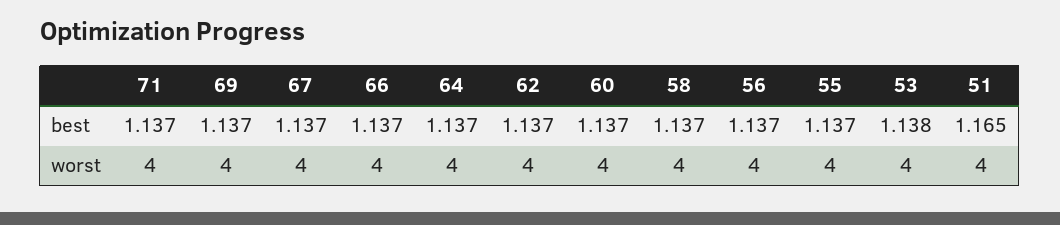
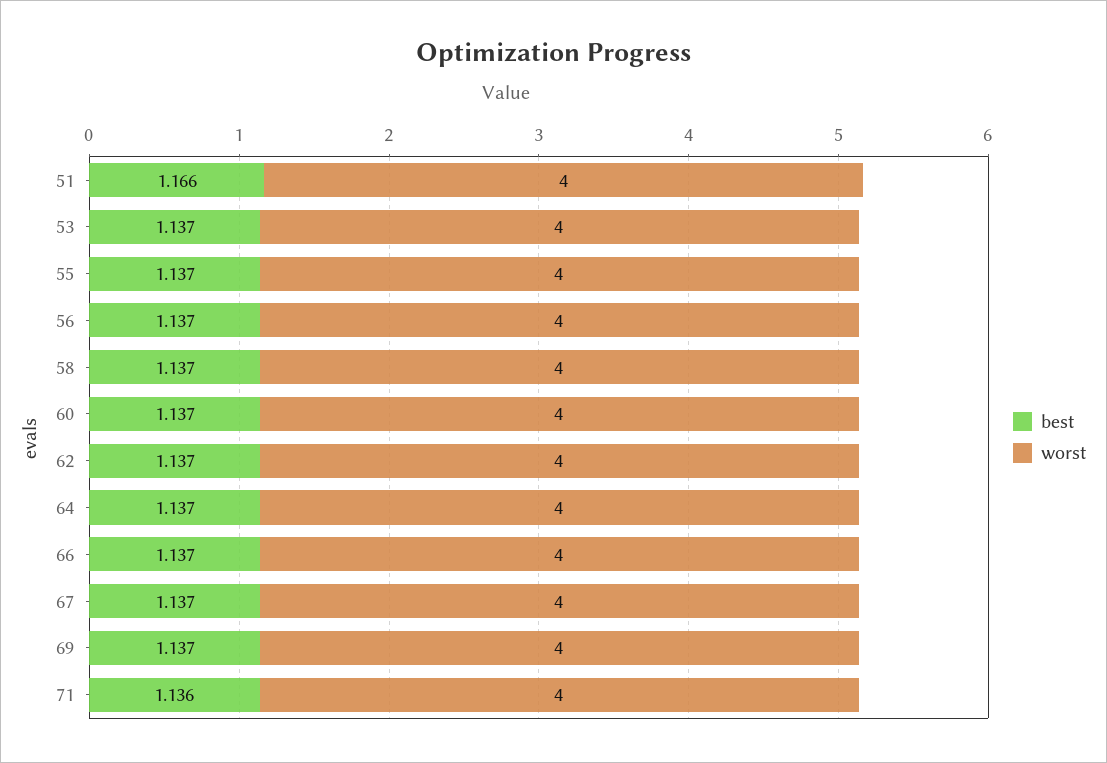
  {
    "best": {
-     "71": 1.137,
+     "71": 1.136,
      "69": 1.137,
      "67": 1.137,
      "66": 1.137,
      "64": 1.137,
      "62": 1.137,
      "60": 1.137,
      "58": 1.137,
      "56": 1.137,
      "55": 1.137,
-     "53": 1.138,
+     "53": 1.137,
-     "51": 1.165
+     "51": 1.166
    },
    "worst": {
      "71": 4,
      "69": 4,
      "67": 4,
      "66": 4,
      "64": 4,
      "62": 4,
      "60": 4,
      "58": 4,
      "56": 4,
      "55": 4,
      "53": 4,
      "51": 4
    }
  }

